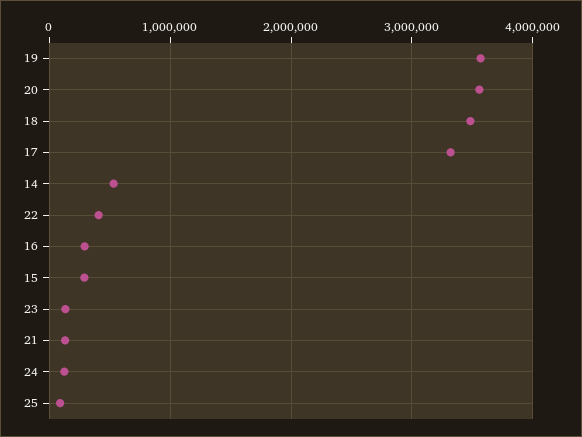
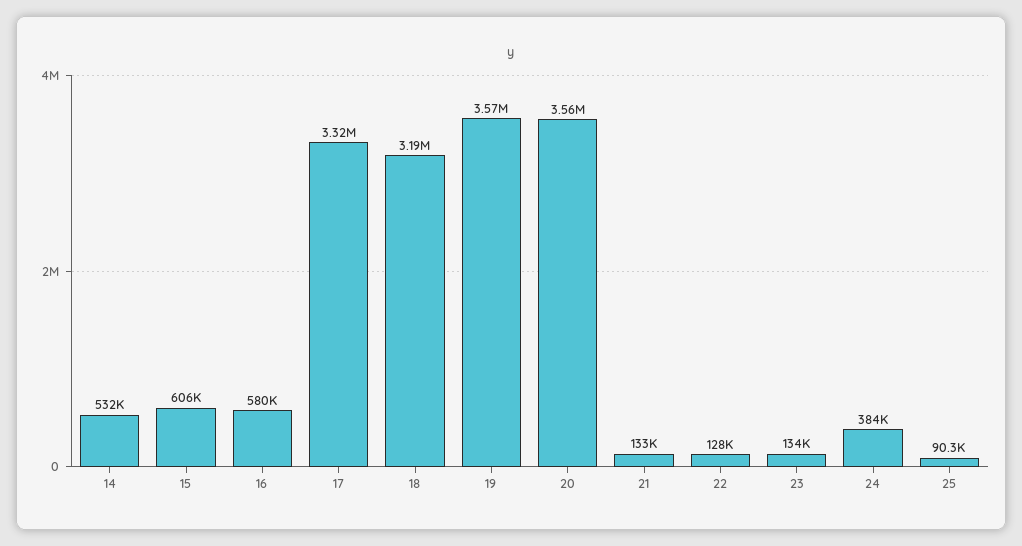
  {
    "19": 3570000,
    "20": 3560000,
-   "18": 3500000,
+   "18": 3190000,
    "17": 3320000,
    "14": 532000,
-   "22": 400000,
+   "22": 128000,
-   "16": 300000,
+   "16": 580000,
-   "15": 300000,
+   "15": 606000,
    "23": 134000,
    "21": 133000,
-   "24": 100000,
+   "24": 384000,
    "25": 90300
  }

